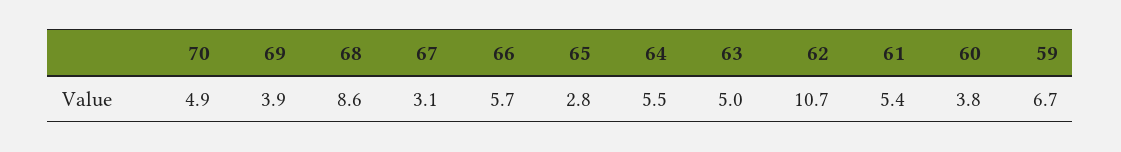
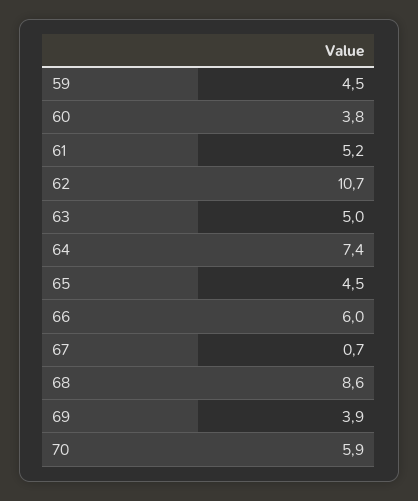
  {
-   "70": 4.9,
+   "70": 5.9,
    "69": 3.9,
    "68": 8.6,
-   "67": 3.1,
+   "67": 0.7,
-   "66": 5.7,
+   "66": 6,
-   "65": 2.8,
+   "65": 4.5,
-   "64": 5.5,
+   "64": 7.4,
    "63": 5,
    "62": 10.7,
-   "61": 5.4,
+   "61": 5.2,
    "60": 3.8,
-   "59": 6.7
+   "59": 4.5
  }

